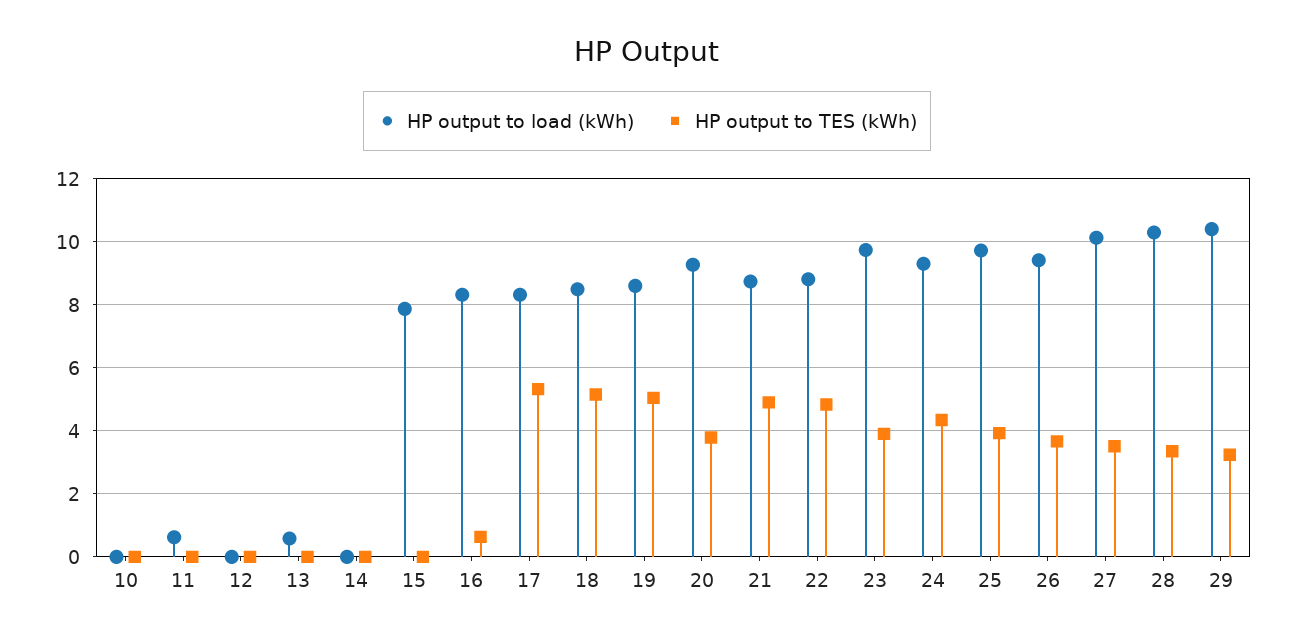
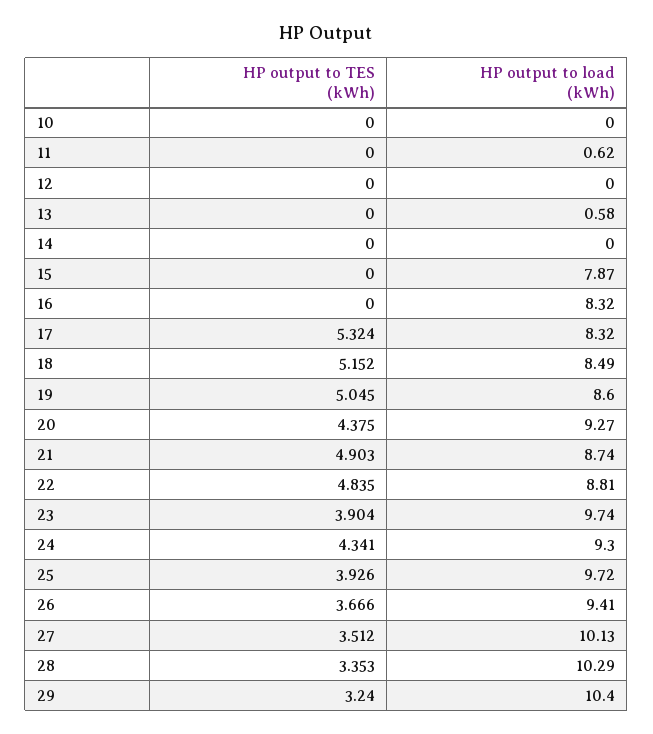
  {
    "HP output to load (kWh)": {
      "10": 0,
      "11": 0.62,
      "12": 0,
      "13": 0.58,
      "14": 0,
      "15": 7.87,
      "16": 8.32,
      "17": 8.32,
      "18": 8.49,
      "19": 8.6,
      "20": 9.27,
      "21": 8.74,
      "22": 8.81,
      "23": 9.74,
      "24": 9.3,
      "25": 9.72,
      "26": 9.41,
      "27": 10.13,
      "28": 10.29,
      "29": 10.4
    },
    "HP output to TES (kWh)": {
      "10": 0,
      "11": 0,
      "12": 0,
      "13": 0,
      "14": 0,
      "15": 0,
-     "16": 0.6,
+     "16": 0,
      "17": 5.324,
      "18": 5.152,
      "19": 5.045,
-     "20": 3.8,
+     "20": 4.375,
      "21": 4.903,
      "22": 4.835,
      "23": 3.904,
      "24": 4.341,
      "25": 3.926,
      "26": 3.666,
      "27": 3.512,
      "28": 3.353,
      "29": 3.24
    }
  }

